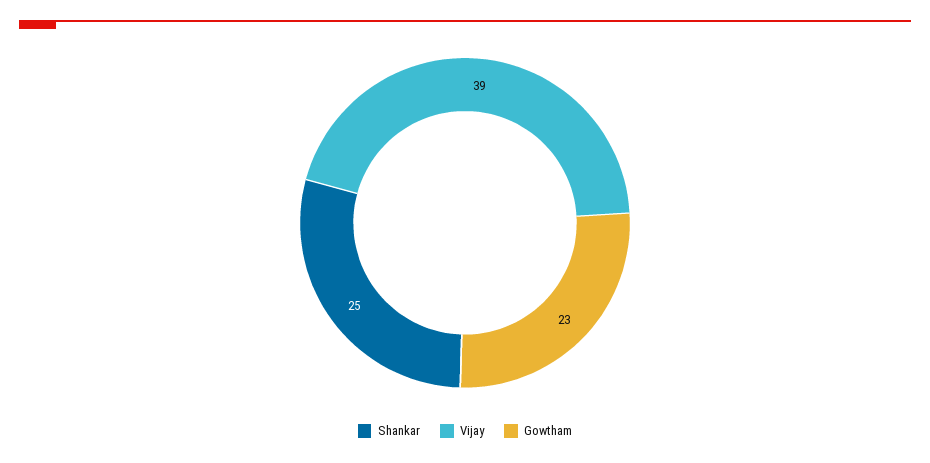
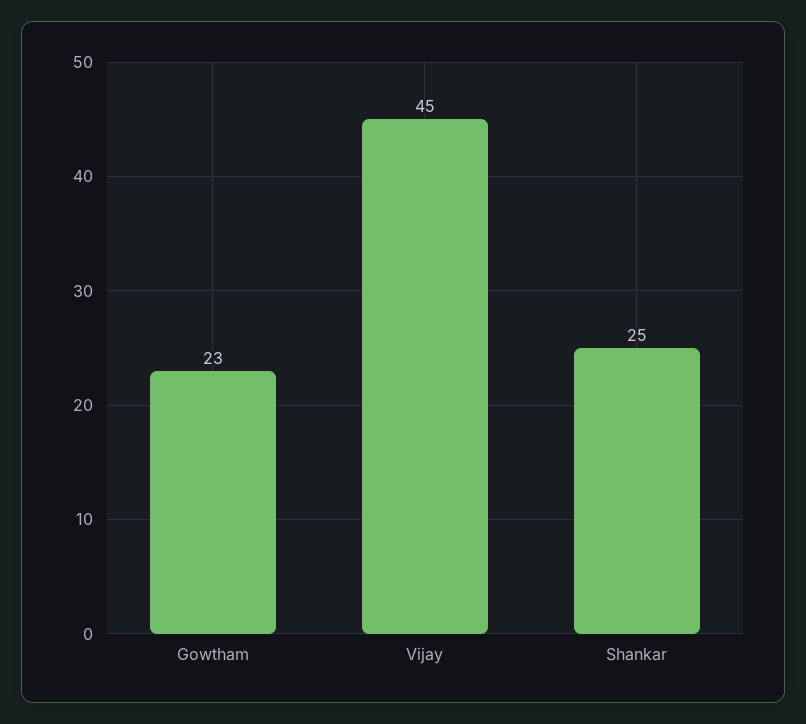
  {
    "Shankar": 25,
-   "Vijay": 39,
+   "Vijay": 45,
    "Gowtham": 23
  }

